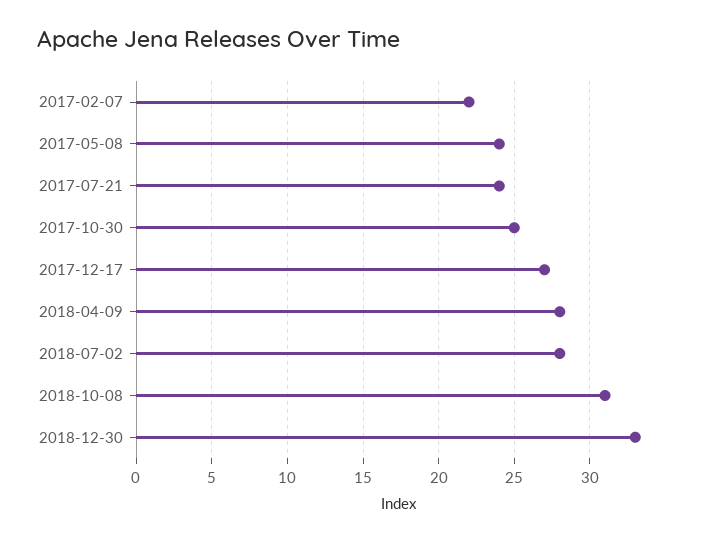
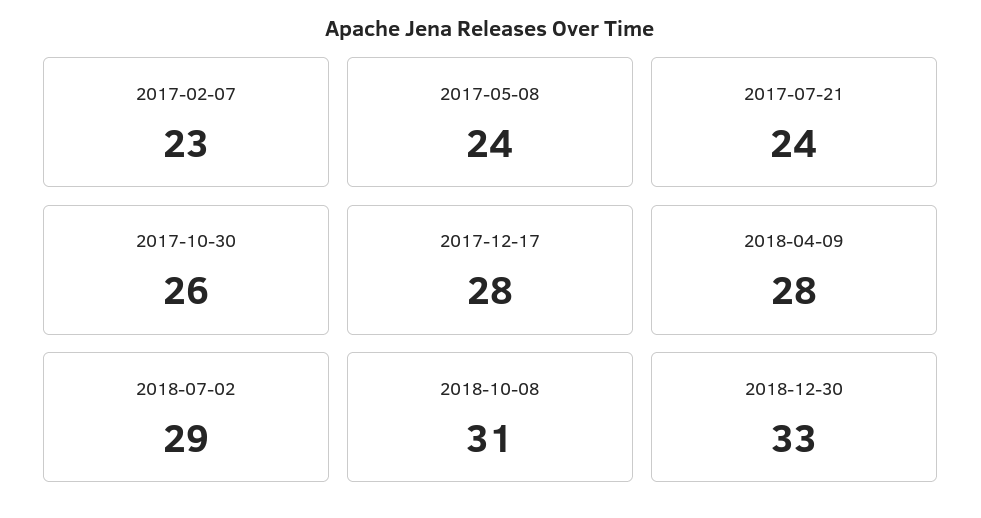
  {
-   "2017-02-07": 22,
+   "2017-02-07": 23,
    "2017-05-08": 24,
    "2017-07-21": 24,
-   "2017-10-30": 25,
+   "2017-10-30": 26,
-   "2017-12-17": 27,
+   "2017-12-17": 28,
    "2018-04-09": 28,
-   "2018-07-02": 28,
+   "2018-07-02": 29,
    "2018-10-08": 31,
    "2018-12-30": 33
  }

